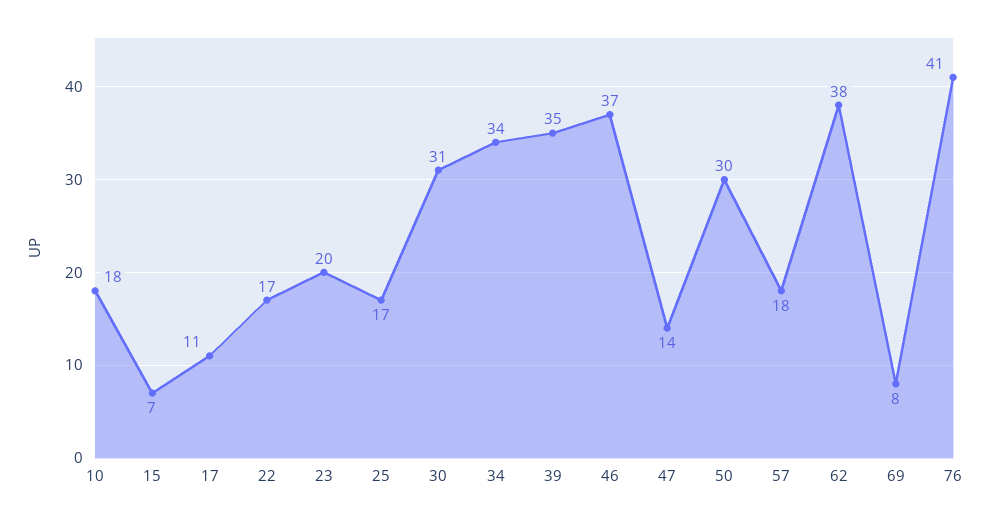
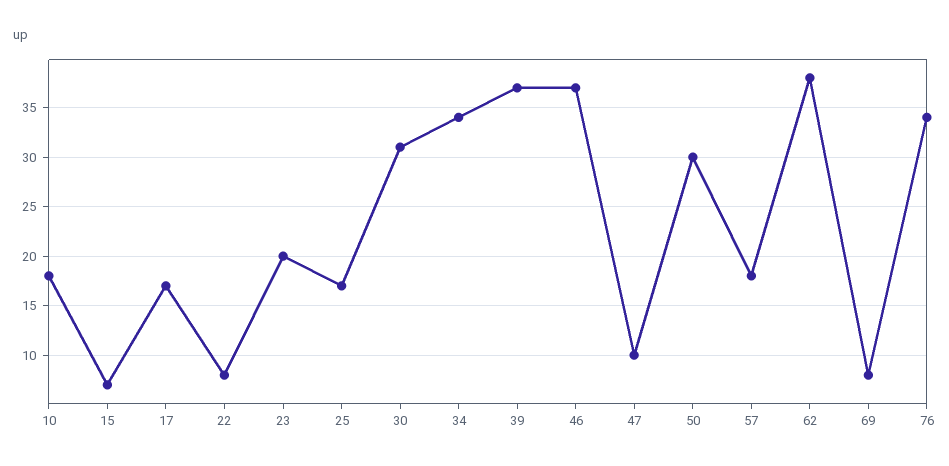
  {
    "10": 18,
    "15": 7,
-   "17": 11,
+   "17": 17,
-   "22": 17,
+   "22": 8,
    "23": 20,
    "25": 17,
    "30": 31,
    "34": 34,
-   "39": 35,
+   "39": 37,
    "46": 37,
-   "47": 14,
+   "47": 10,
    "50": 30,
    "57": 18,
    "62": 38,
    "69": 8,
-   "76": 41
+   "76": 34
  }

